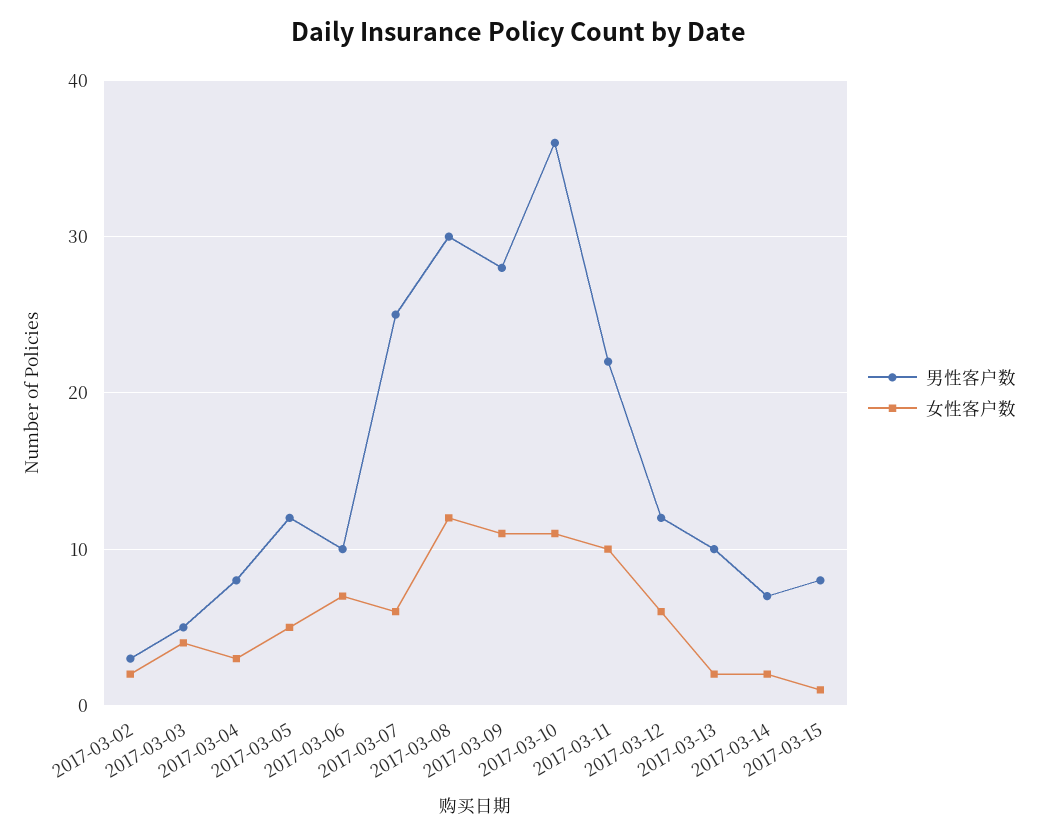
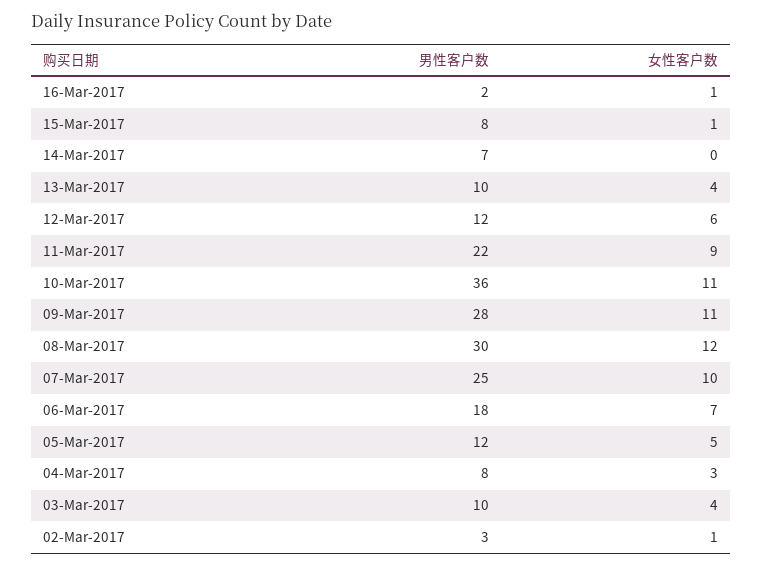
  {
    "男性客户数": {
      "2017-03-02": 3,
-     "2017-03-03": 5,
+     "2017-03-03": 10,
      "2017-03-04": 8,
      "2017-03-05": 12,
-     "2017-03-06": 10,
+     "2017-03-06": 18,
      "2017-03-07": 25,
      "2017-03-08": 30,
      "2017-03-09": 28,
      "2017-03-10": 36,
      "2017-03-11": 22,
      "2017-03-12": 12,
      "2017-03-13": 10,
      "2017-03-14": 7,
-     "2017-03-15": 8
+     "2017-03-15": 8,
+     "16-Mar-2017": 2
    },
    "女性客户数": {
-     "2017-03-02": 2,
+     "2017-03-02": 1,
      "2017-03-03": 4,
      "2017-03-04": 3,
      "2017-03-05": 5,
      "2017-03-06": 7,
-     "2017-03-07": 6,
+     "2017-03-07": 10,
      "2017-03-08": 12,
      "2017-03-09": 11,
      "2017-03-10": 11,
-     "2017-03-11": 10,
+     "2017-03-11": 9,
      "2017-03-12": 6,
-     "2017-03-13": 2,
+     "2017-03-13": 4,
-     "2017-03-14": 2,
+     "2017-03-14": 0,
-     "2017-03-15": 1
+     "2017-03-15": 1,
+     "16-Mar-2017": 1
    }
  }

